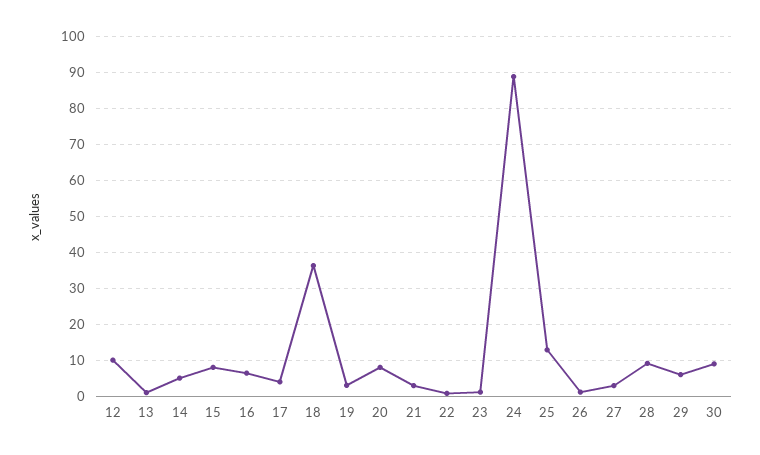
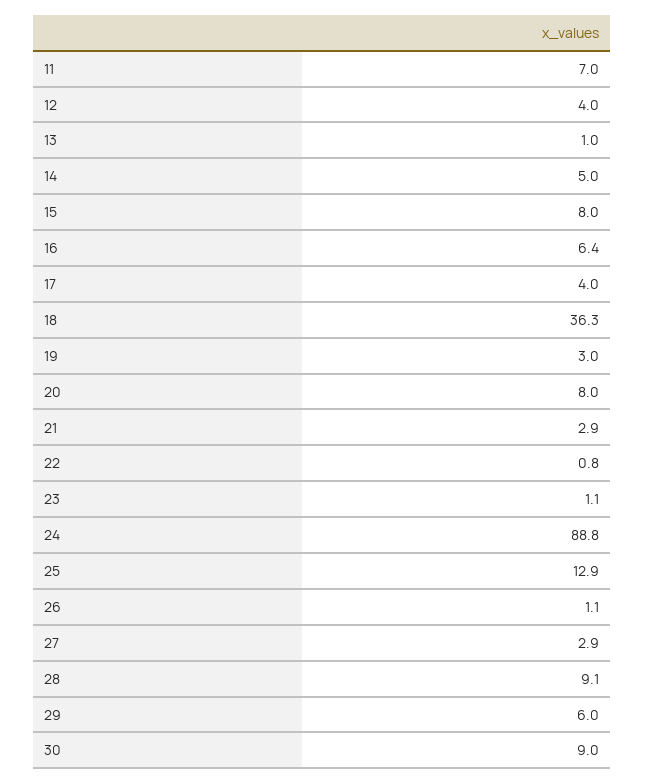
  {
-   "12": 10,
+   "12": 4,
    "13": 1,
    "14": 5,
    "15": 8,
    "16": 6.4,
    "17": 4,
    "18": 36.3,
    "19": 3,
    "20": 8,
    "21": 2.9,
    "22": 0.8,
    "23": 1.1,
    "24": 88.8,
    "25": 12.9,
    "26": 1.1,
    "27": 2.9,
    "28": 9.1,
    "29": 6,
-   "30": 9
+   "30": 9,
+   "11": 7
  }

